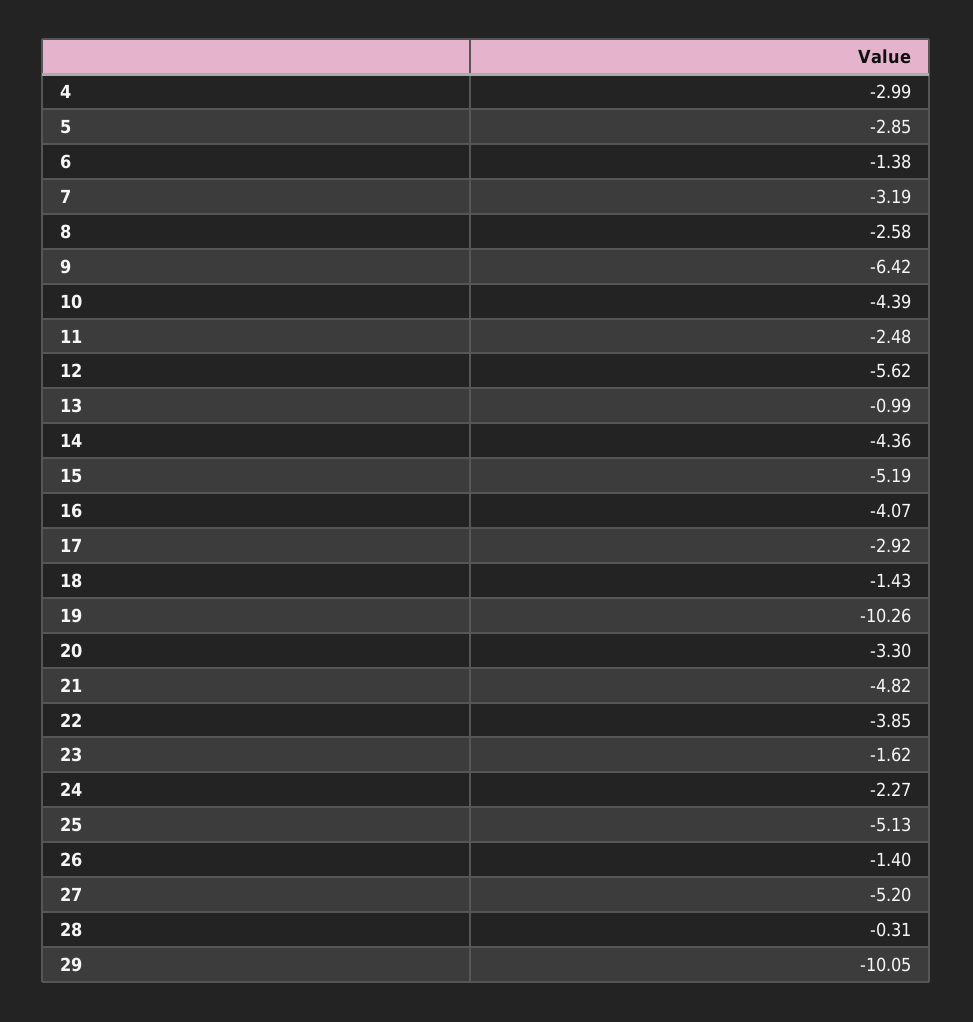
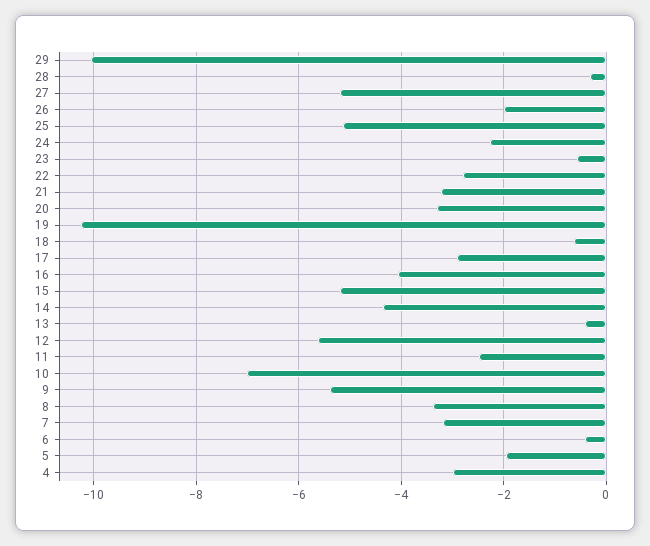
  {
    "4": -2.99,
-   "5": -2.85,
+   "5": -2,
-   "6": -1.38,
+   "6": -0.4,
    "7": -3.19,
-   "8": -2.58,
+   "8": -3.4,
-   "9": -6.42,
+   "9": -5.4,
-   "10": -4.39,
+   "10": -7,
    "11": -2.48,
    "12": -5.62,
-   "13": -0.99,
+   "13": -0.4,
    "14": -4.36,
    "15": -5.19,
    "16": -4.07,
    "17": -2.92,
-   "18": -1.43,
+   "18": -0.6,
    "19": -10.26,
    "20": -3.3,
-   "21": -4.82,
+   "21": -3.2,
-   "22": -3.85,
+   "22": -2.8,
-   "23": -1.62,
+   "23": -0.6,
    "24": -2.27,
    "25": -5.13,
-   "26": -1.4,
+   "26": -2,
    "27": -5.2,
    "28": -0.31,
    "29": -10.05
  }

